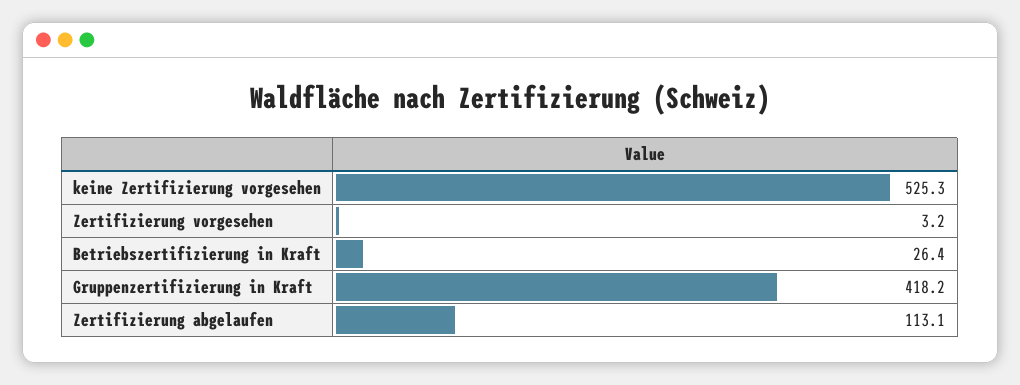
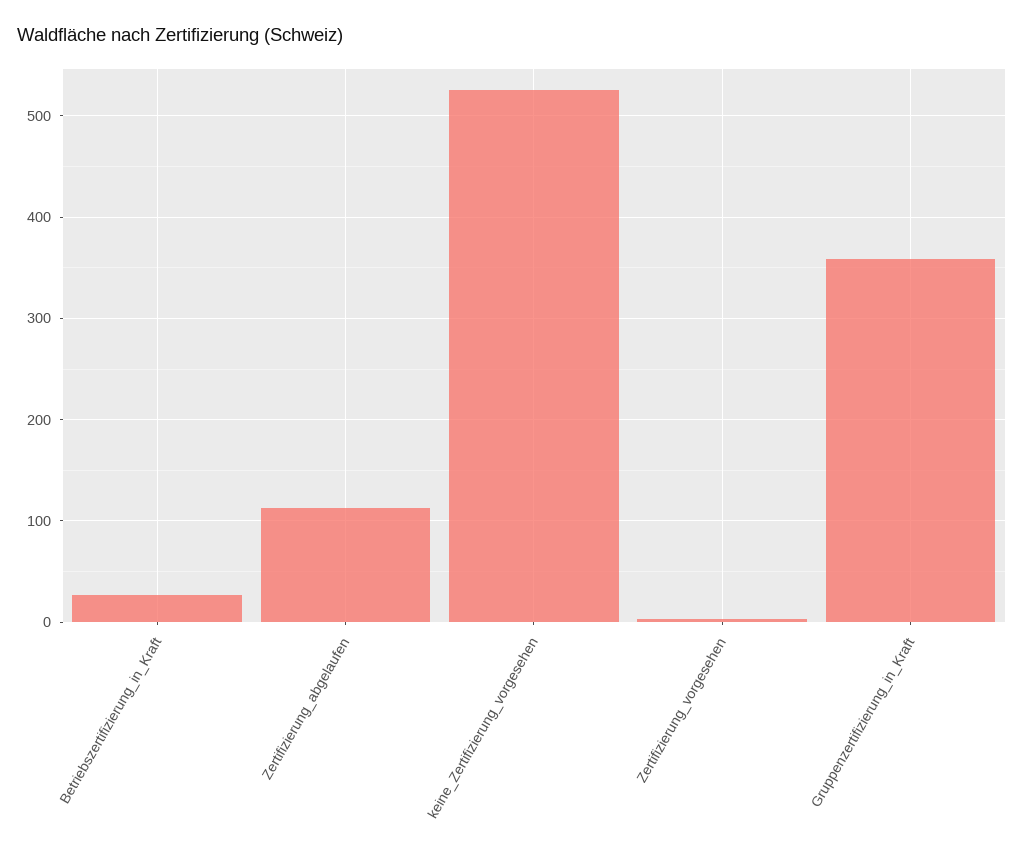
  {
    "keine Zertifizierung vorgesehen": 525.3,
    "Zertifizierung vorgesehen": 3.2,
    "Betriebszertifizierung in Kraft": 26.4,
-   "Gruppenzertifizierung in Kraft": 418.2,
+   "Gruppenzertifizierung in Kraft": 360,
    "Zertifizierung abgelaufen": 113.1
  }

